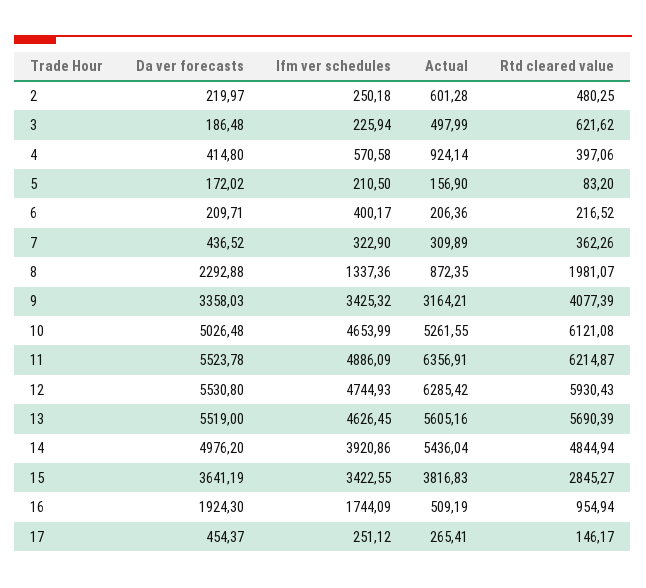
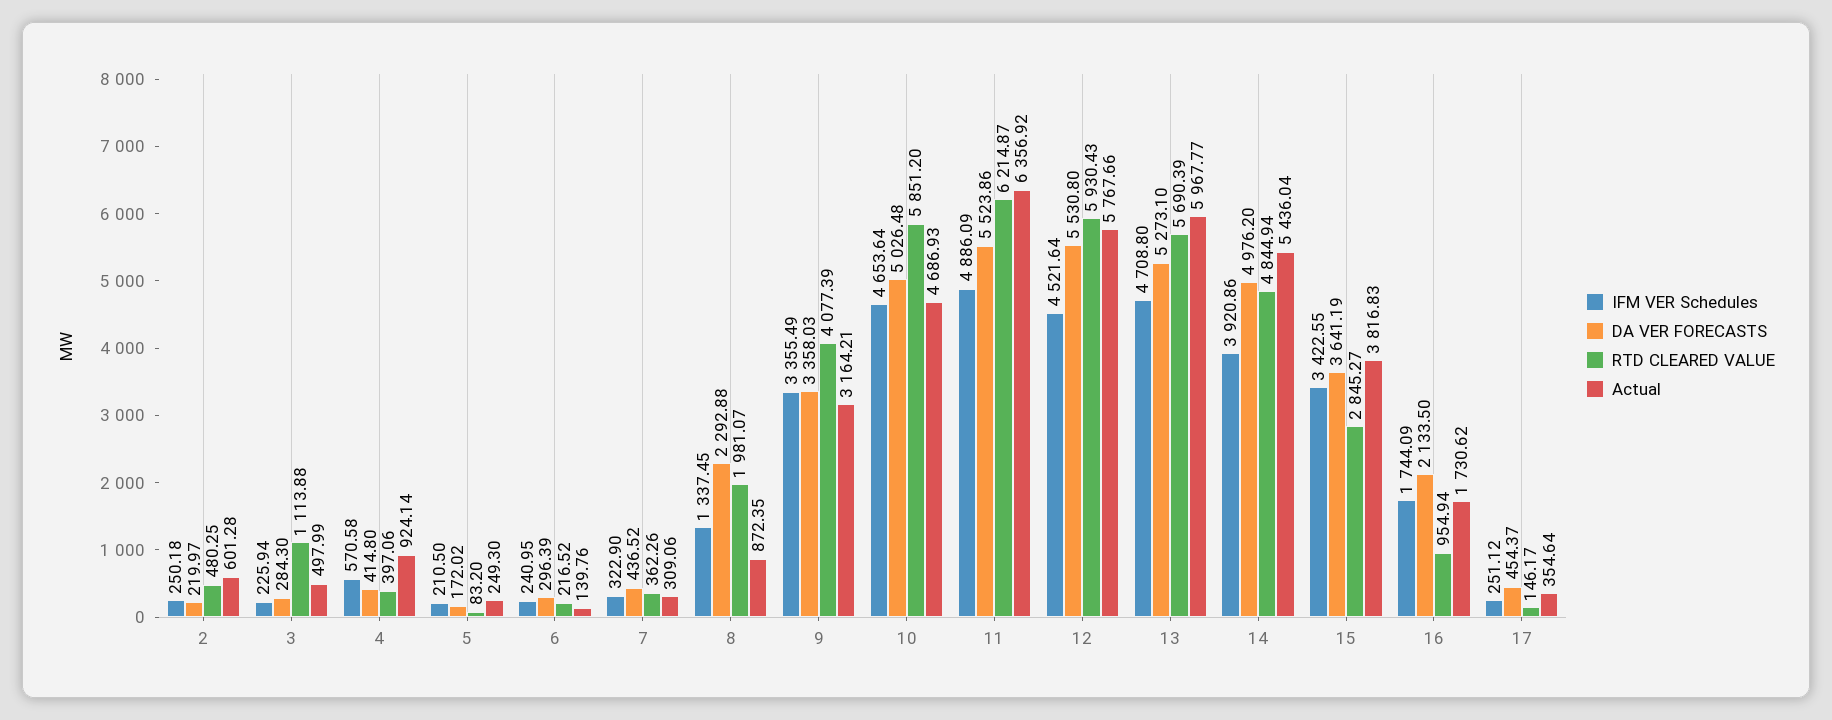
  {
    "Da ver forecasts": {
      "2": 219.97,
-     "3": 186.48,
+     "3": 284.3,
      "4": 414.8,
      "5": 172.02,
-     "6": 209.71,
+     "6": 296.39,
      "7": 436.52,
      "8": 2292.88,
      "9": 3358.03,
      "10": 5026.48,
-     "11": 5523.78,
+     "11": 5523.86,
      "12": 5530.8,
-     "13": 5519,
+     "13": 5273.1,
      "14": 4976.2,
      "15": 3641.19,
-     "16": 1924.3,
+     "16": 2133.5,
      "17": 454.37
    },
    "Ifm ver schedules": {
      "2": 250.18,
      "3": 225.94,
      "4": 570.58,
      "5": 210.5,
-     "6": 400.17,
+     "6": 240.95,
      "7": 322.9,
-     "8": 1337.36,
+     "8": 1337.45,
-     "9": 3425.32,
+     "9": 3355.49,
-     "10": 4653.99,
+     "10": 4653.64,
      "11": 4886.09,
-     "12": 4744.93,
+     "12": 4521.64,
-     "13": 4626.45,
+     "13": 4708.8,
      "14": 3920.86,
      "15": 3422.55,
      "16": 1744.09,
      "17": 251.12
    },
    "Actual": {
      "2": 601.28,
      "3": 497.99,
      "4": 924.14,
-     "5": 156.9,
+     "5": 249.3,
-     "6": 206.36,
+     "6": 139.76,
-     "7": 309.89,
+     "7": 309.06,
      "8": 872.35,
      "9": 3164.21,
-     "10": 5261.55,
+     "10": 4686.93,
-     "11": 6356.91,
+     "11": 6356.92,
-     "12": 6285.42,
+     "12": 5767.66,
-     "13": 5605.16,
+     "13": 5967.77,
      "14": 5436.04,
      "15": 3816.83,
-     "16": 509.19,
+     "16": 1730.62,
-     "17": 265.41
+     "17": 354.64
    },
    "Rtd cleared value": {
      "2": 480.25,
-     "3": 621.62,
+     "3": 1113.88,
      "4": 397.06,
      "5": 83.2,
      "6": 216.52,
      "7": 362.26,
      "8": 1981.07,
      "9": 4077.39,
-     "10": 6121.08,
+     "10": 5851.2,
      "11": 6214.87,
      "12": 5930.43,
      "13": 5690.39,
      "14": 4844.94,
      "15": 2845.27,
      "16": 954.94,
      "17": 146.17
    }
  }

